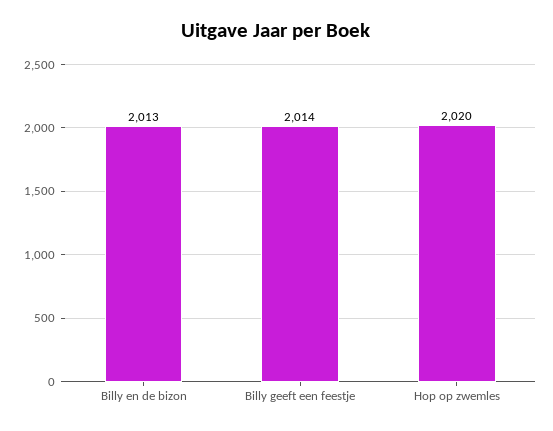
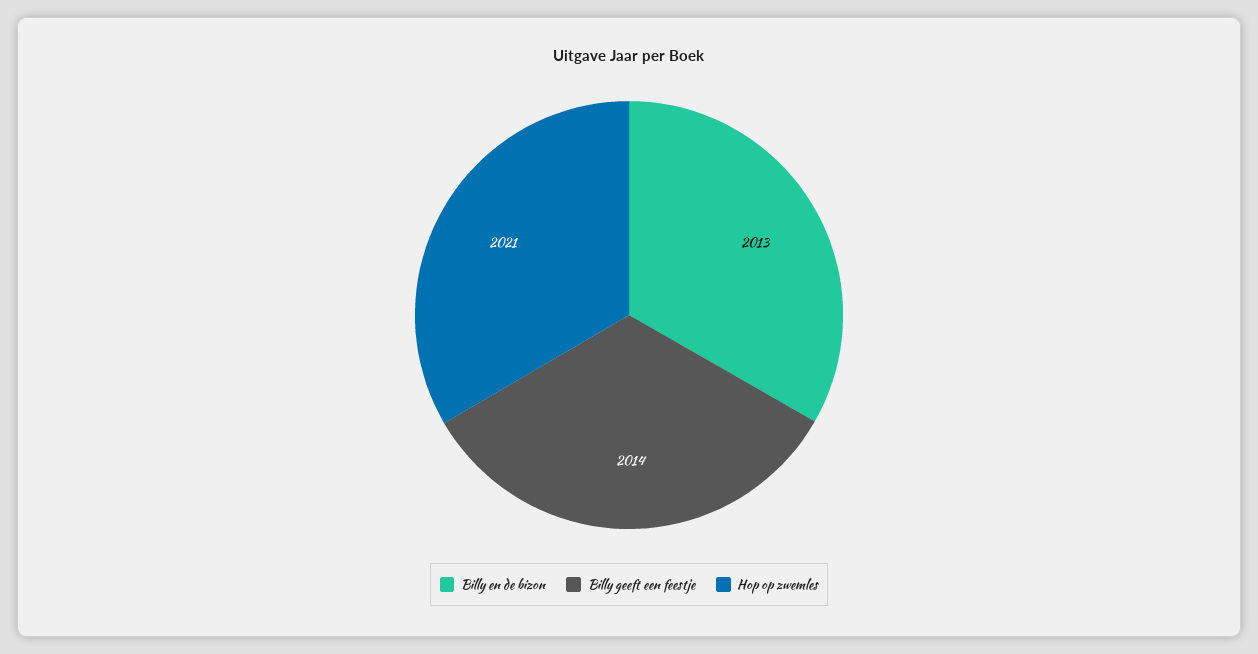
  {
    "Billy en de bizon": 2013,
    "Billy geeft een feestje": 2014,
-   "Hop op zwemles": 2020
+   "Hop op zwemles": 2021
  }

